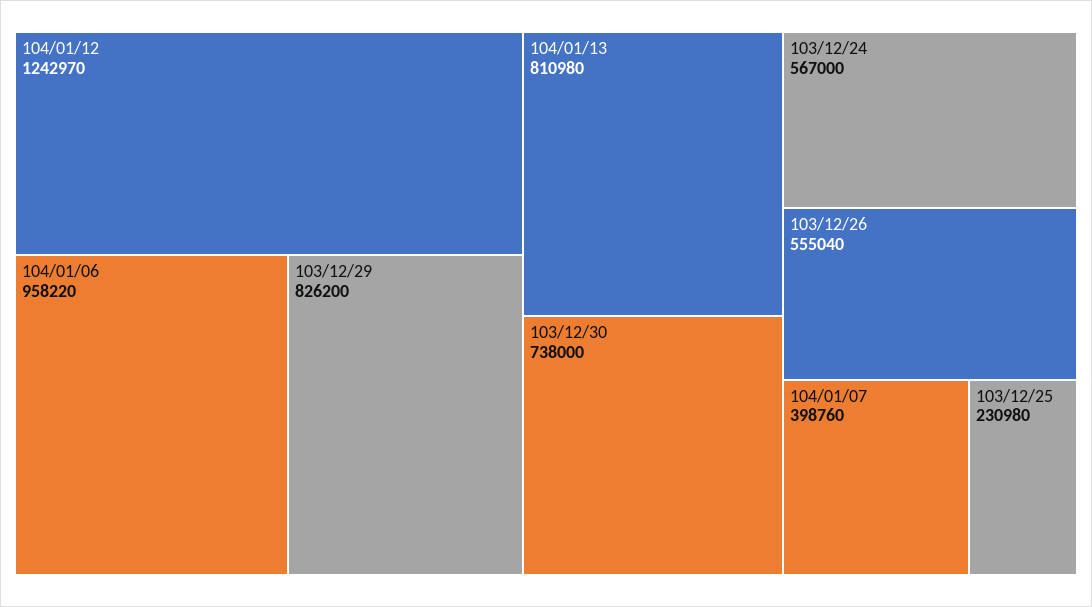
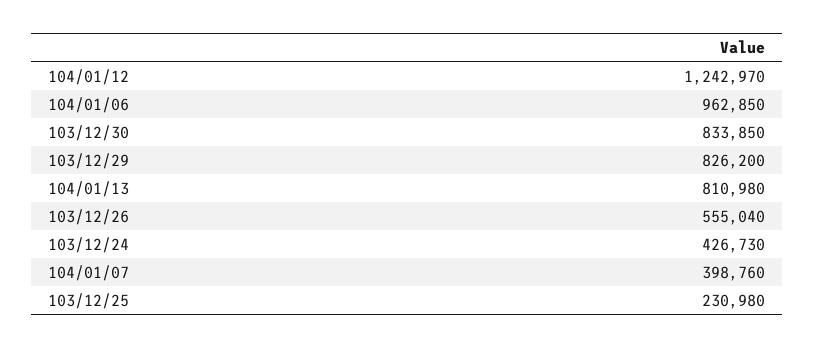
  {
    "104/01/12": 1242970,
-   "104/01/06": 958220,
+   "104/01/06": 962850,
    "103/12/29": 826200,
    "104/01/13": 810980,
-   "103/12/30": 738000,
+   "103/12/30": 833850,
-   "103/12/24": 567000,
+   "103/12/24": 426730,
    "103/12/26": 555040,
    "104/01/07": 398760,
    "103/12/25": 230980
  }

